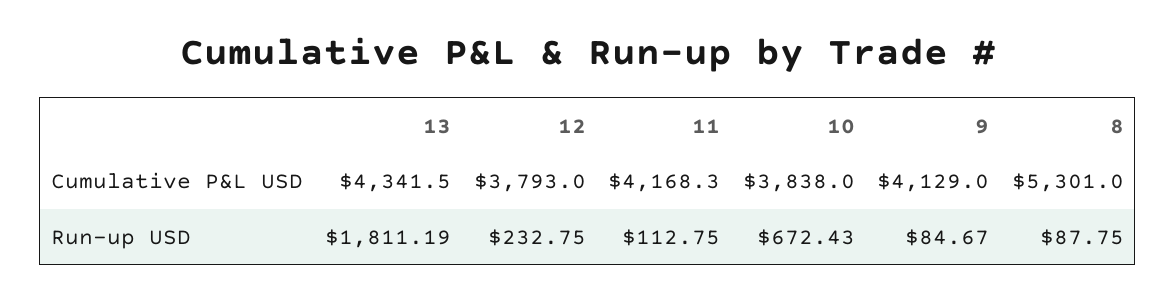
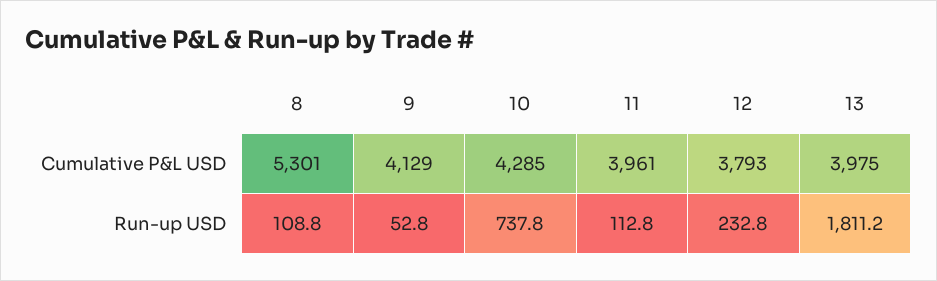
  {
    "13": {
-     "Cumulative P&L USD": 4341.5,
+     "Cumulative P&L USD": 3975,
      "Run-up USD": 1811.19
    },
    "12": {
      "Cumulative P&L USD": 3793,
      "Run-up USD": 232.75
    },
    "11": {
-     "Cumulative P&L USD": 4168.3,
+     "Cumulative P&L USD": 3961,
      "Run-up USD": 112.75
    },
    "10": {
-     "Cumulative P&L USD": 3838,
+     "Cumulative P&L USD": 4285,
-     "Run-up USD": 672.43
+     "Run-up USD": 737.8
    },
    "9": {
      "Cumulative P&L USD": 4129,
-     "Run-up USD": 84.67
+     "Run-up USD": 52.8
    },
    "8": {
      "Cumulative P&L USD": 5301,
-     "Run-up USD": 87.75
+     "Run-up USD": 108.8
    }
  }

